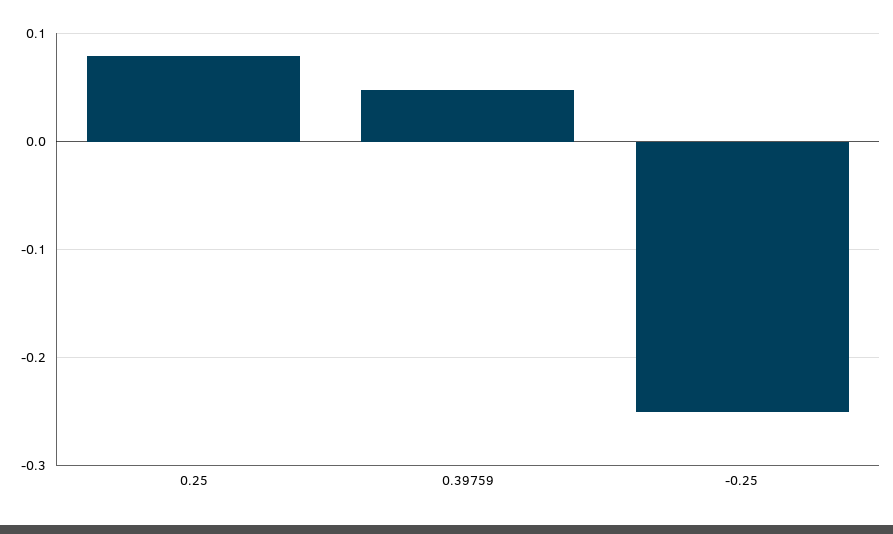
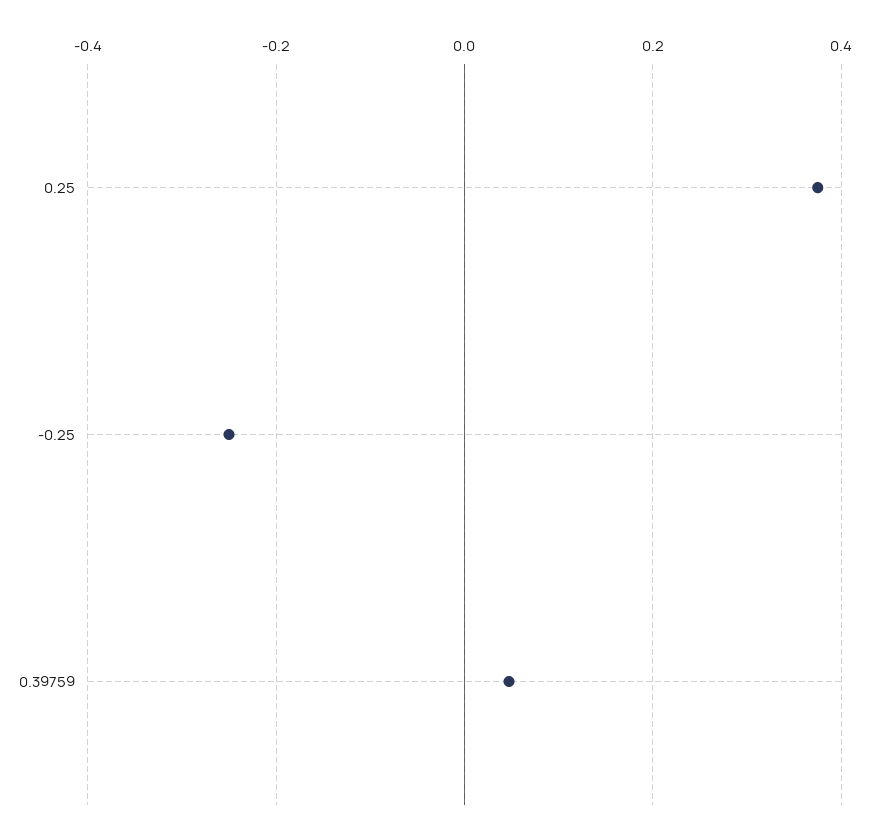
  {
-   "0.25": 0.08,
+   "0.25": 0.38,
    "0.39759": 0.05,
    "-0.25": -0.25
  }

